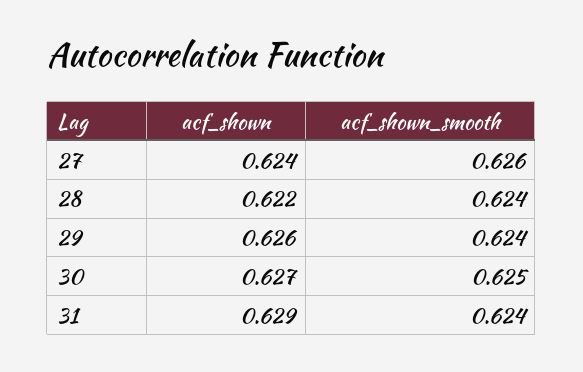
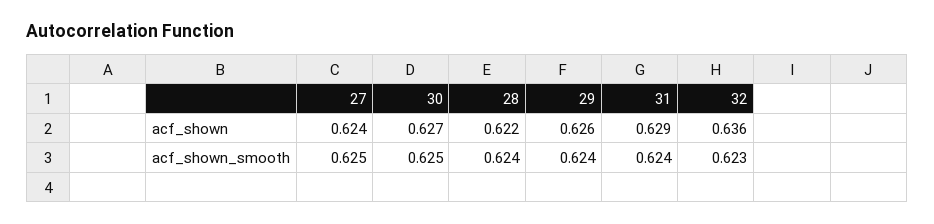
  {
    "acf_shown": {
      "27": 0.624,
      "28": 0.622,
      "29": 0.626,
      "30": 0.627,
-     "31": 0.629
+     "31": 0.629,
+     "32": 0.636
    },
    "acf_shown_smooth": {
-     "27": 0.626,
+     "27": 0.625,
      "28": 0.624,
      "29": 0.624,
      "30": 0.625,
-     "31": 0.624
+     "31": 0.624,
+     "32": 0.623
    }
  }

